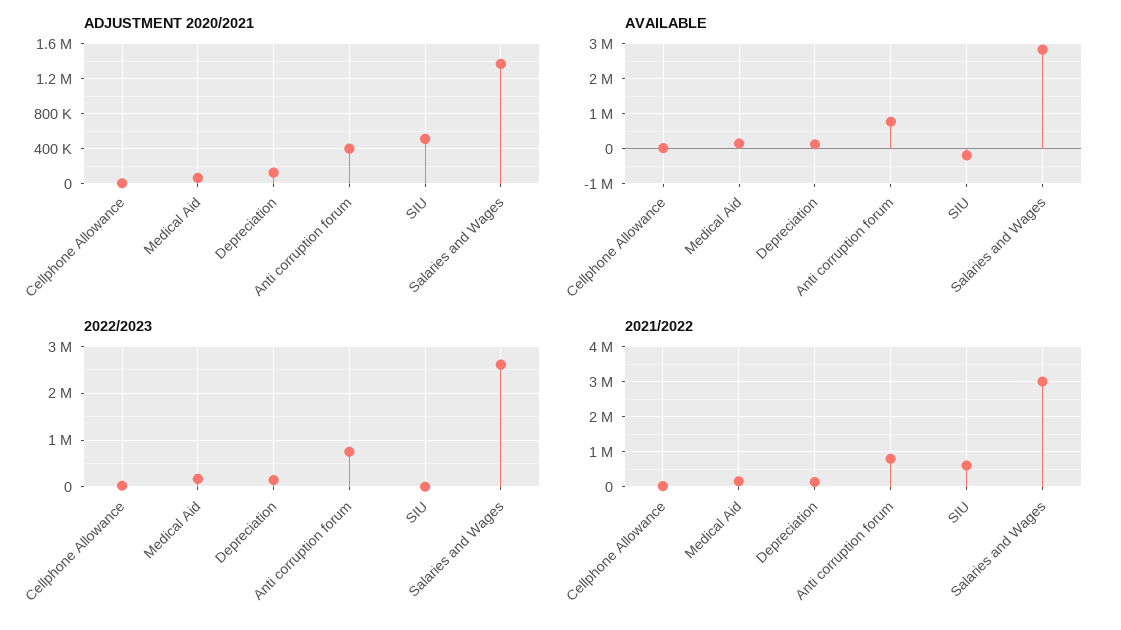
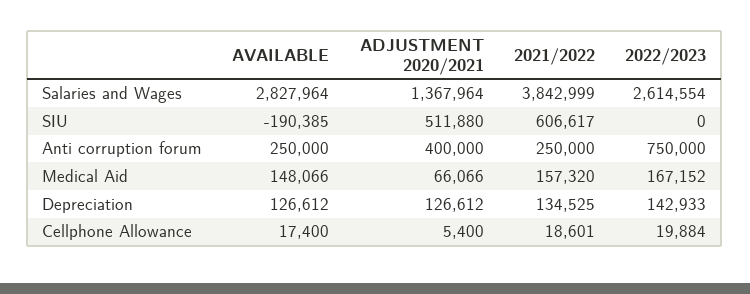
  {
    "ADJUSTMENT 2020/2021": {
      "Cellphone Allowance": 5400,
      "Medical Aid": 66066,
      "Depreciation": 126612,
      "Anti corruption forum": 400000,
      "SIU": 511880,
      "Salaries and Wages": 1367964
    },
    "AVAILABLE": {
      "Cellphone Allowance": 17400,
      "Medical Aid": 148066,
      "Depreciation": 126612,
-     "Anti corruption forum": 800000,
+     "Anti corruption forum": 250000,
      "SIU": -190385,
      "Salaries and Wages": 2827964
    },
    "2022/2023": {
      "Cellphone Allowance": 19884,
      "Medical Aid": 167152,
      "Depreciation": 142933,
      "Anti corruption forum": 750000,
      "SIU": 0,
      "Salaries and Wages": 2614554
    },
    "2021/2022": {
      "Cellphone Allowance": 18601,
      "Medical Aid": 157320,
      "Depreciation": 134525,
-     "Anti corruption forum": 800000,
+     "Anti corruption forum": 250000,
      "SIU": 606617,
-     "Salaries and Wages": 3000000
+     "Salaries and Wages": 3842999
    }
  }

